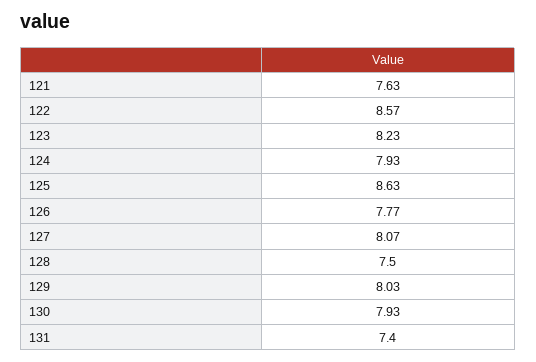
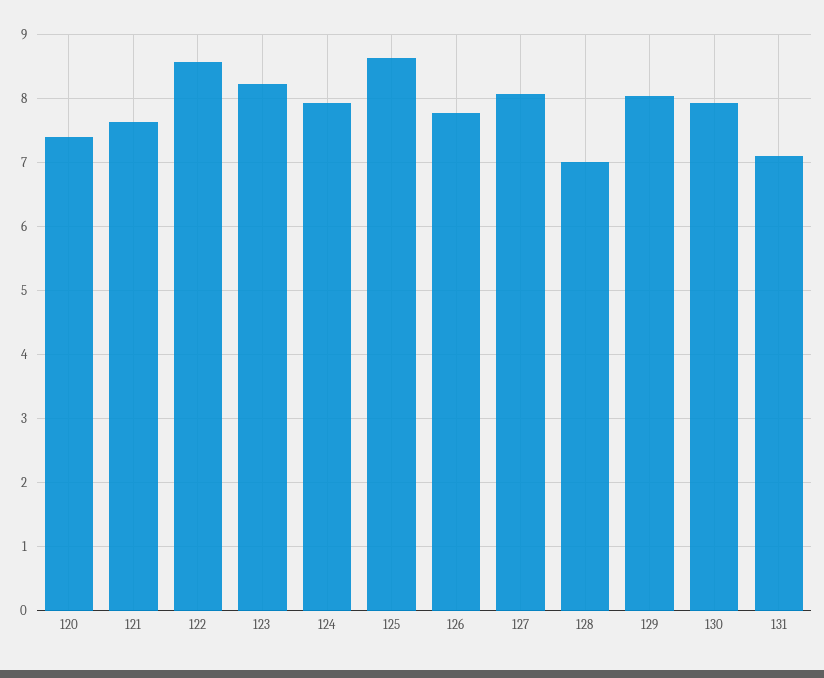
  {
    "121": 7.63,
    "122": 8.57,
    "123": 8.23,
    "124": 7.93,
    "125": 8.63,
    "126": 7.77,
    "127": 8.07,
-   "128": 7.5,
+   "128": 7,
    "129": 8.03,
    "130": 7.93,
-   "131": 7.4
+   "131": 7.1,
+   "120": 7.4
  }

